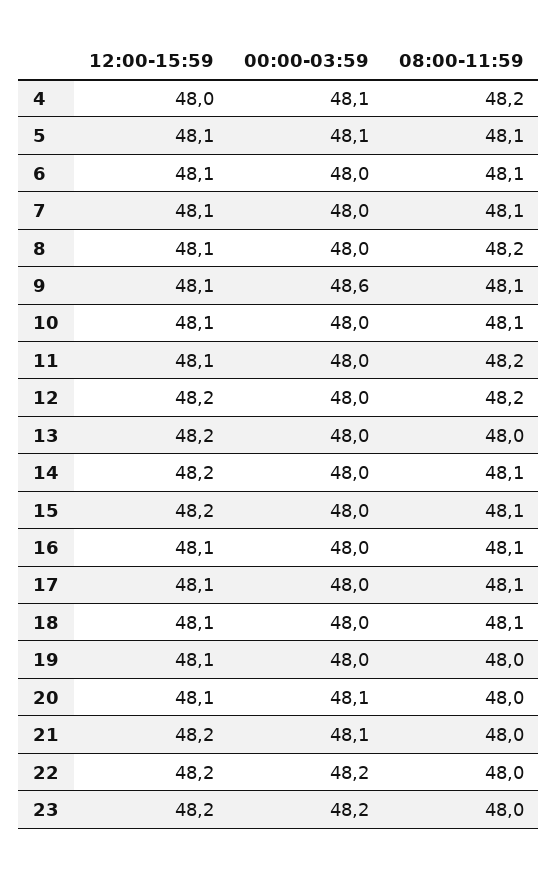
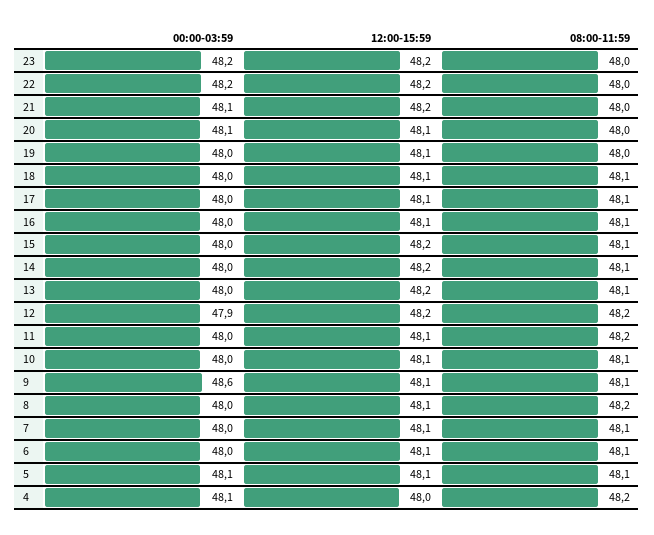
  {
    "12:00-15:59": {
      "4": 48,
      "5": 48.1,
      "6": 48.1,
      "7": 48.1,
      "8": 48.1,
      "9": 48.1,
      "10": 48.1,
      "11": 48.1,
      "12": 48.2,
      "13": 48.2,
      "14": 48.2,
      "15": 48.2,
      "16": 48.1,
      "17": 48.1,
      "18": 48.1,
      "19": 48.1,
      "20": 48.1,
      "21": 48.2,
      "22": 48.2,
      "23": 48.2
    },
    "00:00-03:59": {
      "4": 48.1,
      "5": 48.1,
      "6": 48,
      "7": 48,
      "8": 48,
      "9": 48.6,
      "10": 48,
      "11": 48,
-     "12": 48,
+     "12": 47.9,
      "13": 48,
      "14": 48,
      "15": 48,
      "16": 48,
      "17": 48,
      "18": 48,
      "19": 48,
      "20": 48.1,
      "21": 48.1,
      "22": 48.2,
      "23": 48.2
    },
    "08:00-11:59": {
      "4": 48.2,
      "5": 48.1,
      "6": 48.1,
      "7": 48.1,
      "8": 48.2,
      "9": 48.1,
      "10": 48.1,
      "11": 48.2,
      "12": 48.2,
-     "13": 48,
+     "13": 48.1,
      "14": 48.1,
      "15": 48.1,
      "16": 48.1,
      "17": 48.1,
      "18": 48.1,
      "19": 48,
      "20": 48,
      "21": 48,
      "22": 48,
      "23": 48
    }
  }

